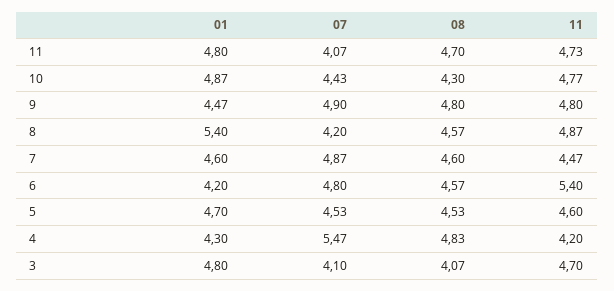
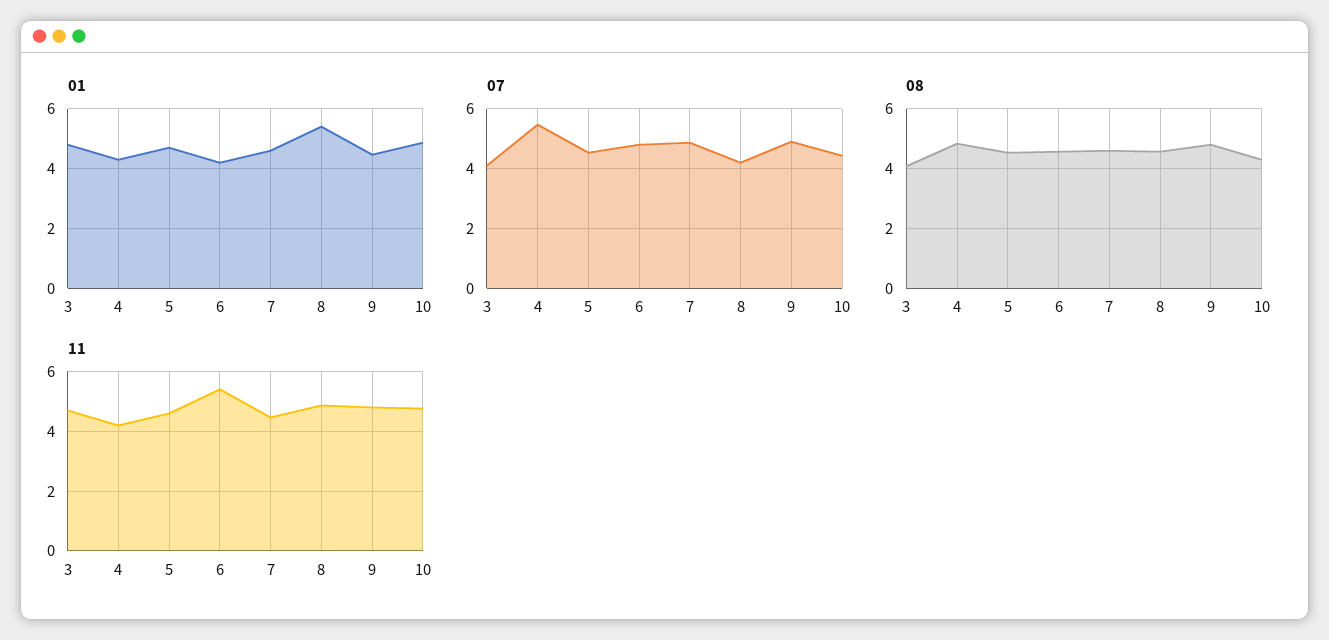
  {
    "01": {
-     "11": 4.8,
      "10": 4.87,
      "9": 4.47,
      "8": 5.4,
      "7": 4.6,
      "6": 4.2,
      "5": 4.7,
      "4": 4.3,
      "3": 4.8
    },
    "07": {
-     "11": 4.07,
      "10": 4.43,
      "9": 4.9,
      "8": 4.2,
      "7": 4.87,
      "6": 4.8,
      "5": 4.53,
      "4": 5.47,
      "3": 4.1
    },
    "08": {
-     "11": 4.7,
      "10": 4.3,
      "9": 4.8,
      "8": 4.57,
      "7": 4.6,
      "6": 4.57,
      "5": 4.53,
      "4": 4.83,
      "3": 4.07
    },
    "11": {
-     "11": 4.73,
      "10": 4.77,
      "9": 4.8,
      "8": 4.87,
      "7": 4.47,
      "6": 5.4,
      "5": 4.6,
      "4": 4.2,
      "3": 4.7
    }
  }

